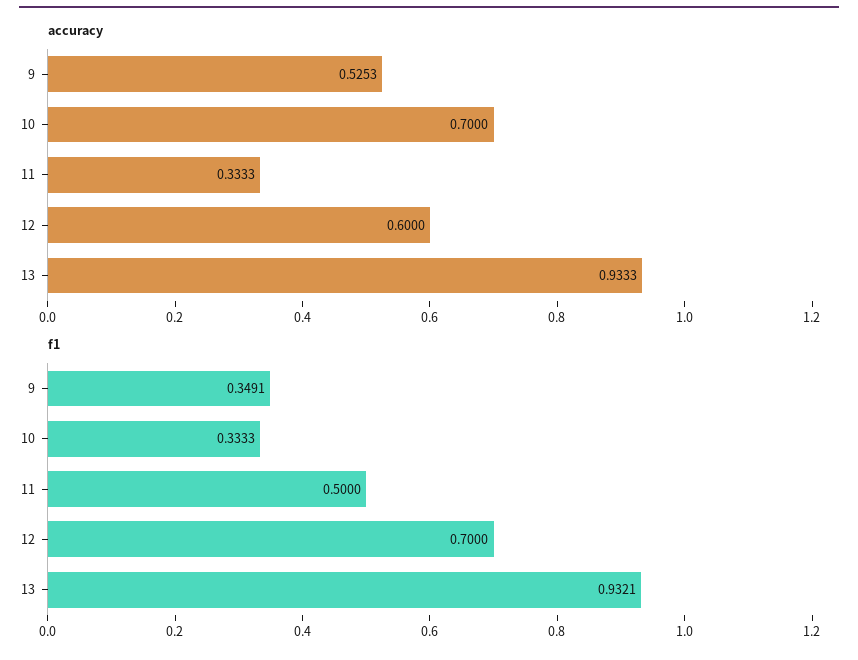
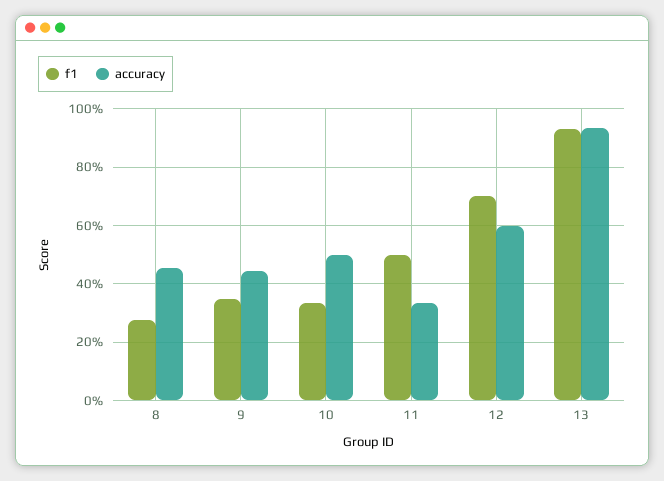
  {
    "accuracy": {
-     "9": 0.5253,
+     "9": 0.45,
-     "10": 0.7,
+     "10": 0.5,
      "11": 0.3333,
      "12": 0.6,
-     "13": 0.9333
+     "13": 0.9333,
+     "8": 0.45
    },
    "f1": {
      "9": 0.3491,
      "10": 0.3333,
      "11": 0.5,
      "12": 0.7,
-     "13": 0.9321
+     "13": 0.9321,
+     "8": 0.275
    }
  }

